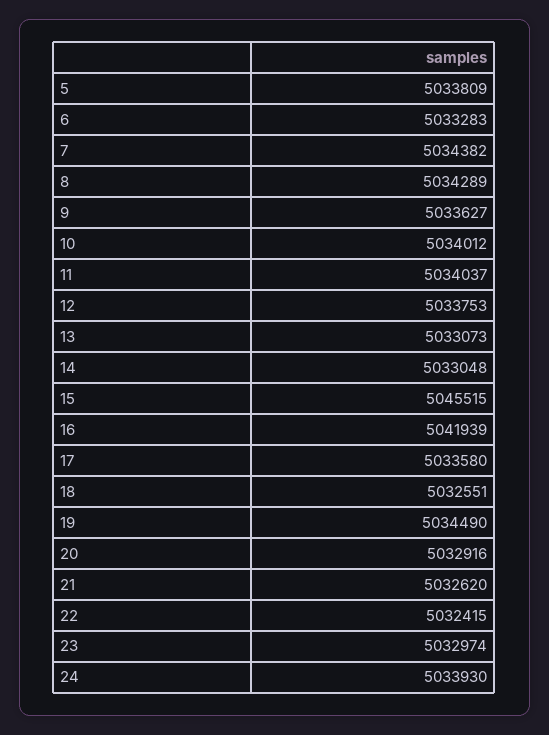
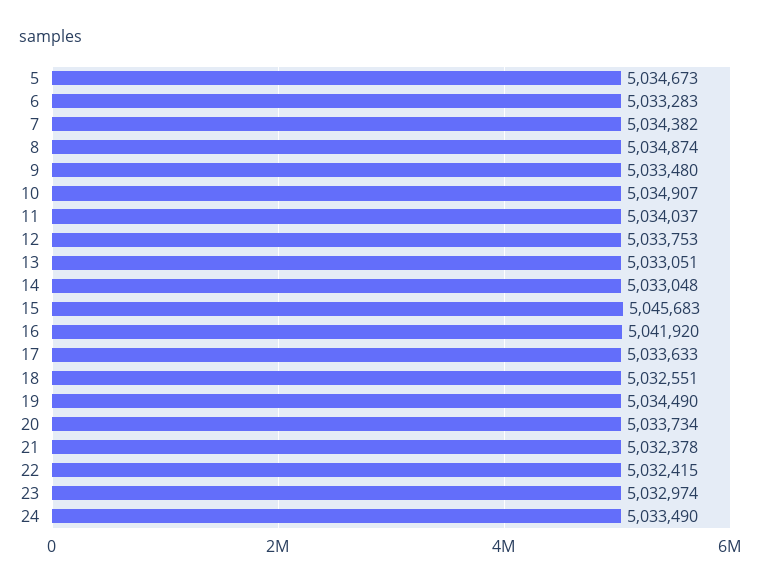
  {
-   "5": 5033809,
+   "5": 5034673,
    "6": 5033283,
    "7": 5034382,
-   "8": 5034289,
+   "8": 5034874,
-   "9": 5033627,
+   "9": 5033480,
-   "10": 5034012,
+   "10": 5034907,
    "11": 5034037,
    "12": 5033753,
-   "13": 5033073,
+   "13": 5033051,
    "14": 5033048,
-   "15": 5045515,
+   "15": 5045683,
-   "16": 5041939,
+   "16": 5041920,
-   "17": 5033580,
+   "17": 5033633,
    "18": 5032551,
    "19": 5034490,
-   "20": 5032916,
+   "20": 5033734,
-   "21": 5032620,
+   "21": 5032378,
    "22": 5032415,
    "23": 5032974,
-   "24": 5033930
+   "24": 5033490
  }

